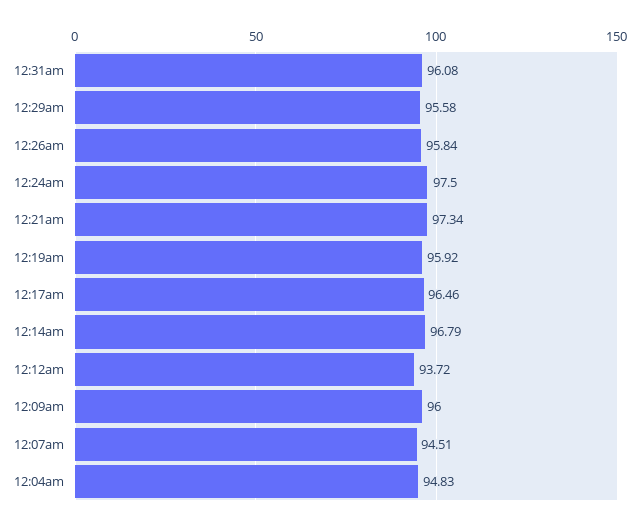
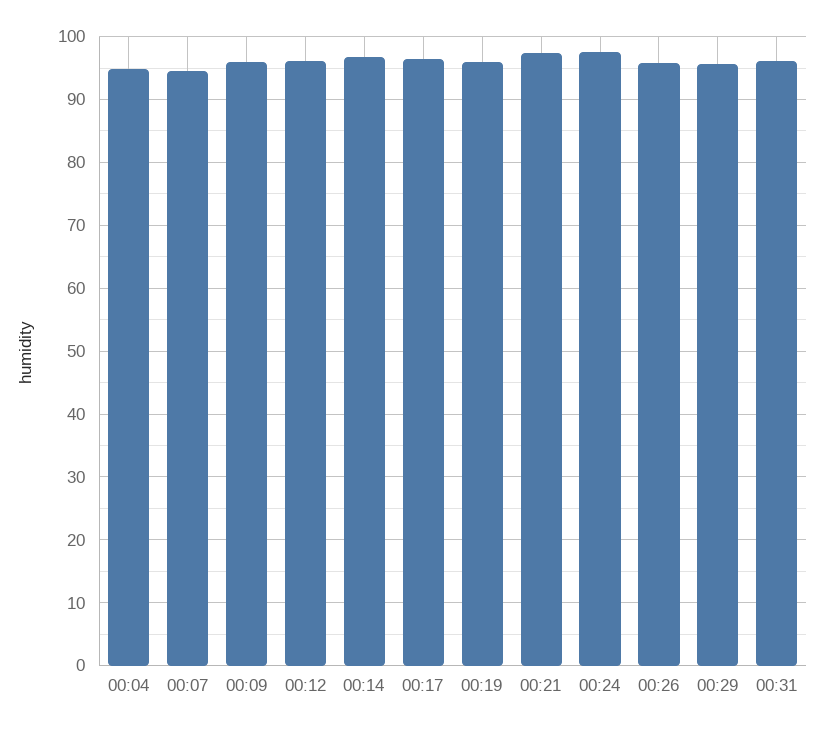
  {
    "12:31am": 96.08,
    "12:29am": 95.58,
    "12:26am": 95.84,
    "12:24am": 97.5,
    "12:21am": 97.34,
    "12:19am": 95.92,
    "12:17am": 96.46,
    "12:14am": 96.79,
-   "12:12am": 93.72,
+   "12:12am": 96,
    "12:09am": 96,
    "12:07am": 94.51,
    "12:04am": 94.83
  }

